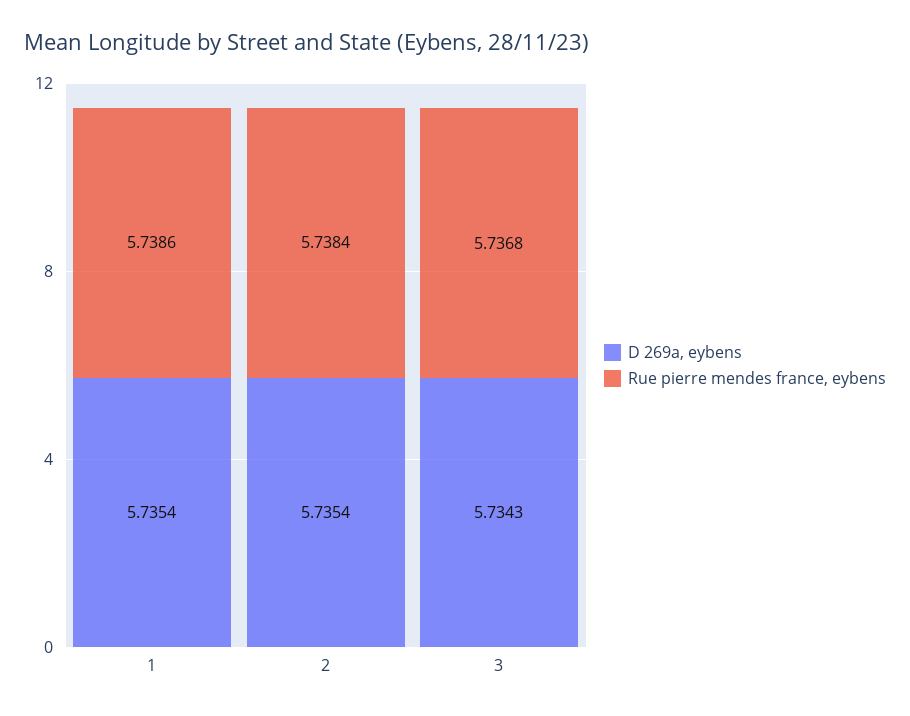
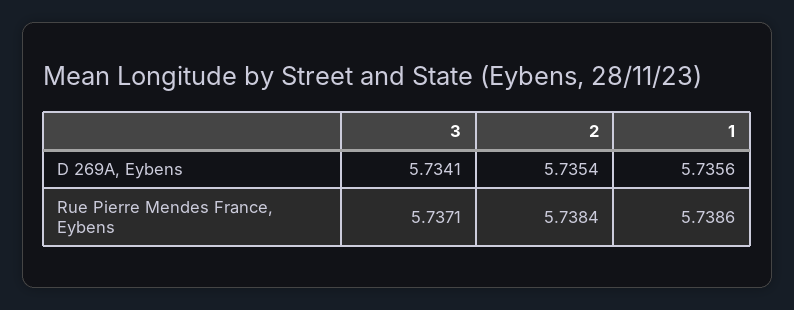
  {
    "D 269a, eybens": {
-     "1": 5.7354,
+     "1": 5.7356,
      "2": 5.7354,
-     "3": 5.7343
+     "3": 5.7341
    },
    "Rue pierre mendes france, eybens": {
      "1": 5.7386,
      "2": 5.7384,
-     "3": 5.7368
+     "3": 5.7371
    }
  }

